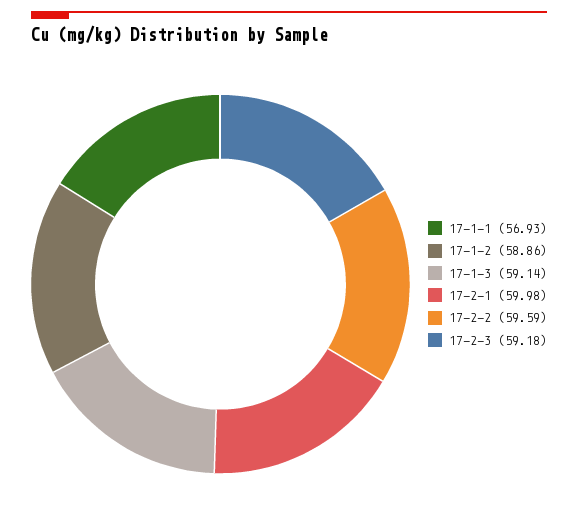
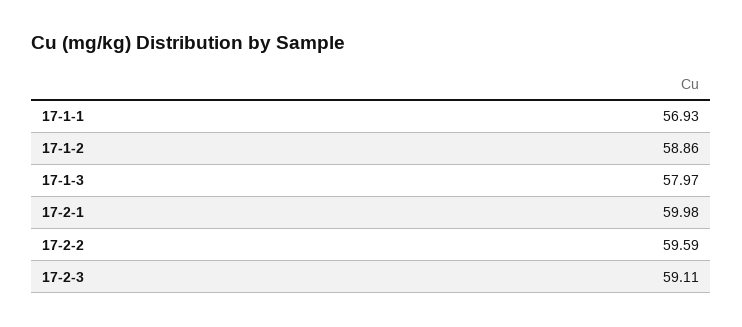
  {
    "17-1-1": 56.93,
    "17-1-2": 58.86,
-   "17-1-3": 59.14,
+   "17-1-3": 57.97,
    "17-2-1": 59.98,
    "17-2-2": 59.59,
-   "17-2-3": 59.18
+   "17-2-3": 59.11
  }

